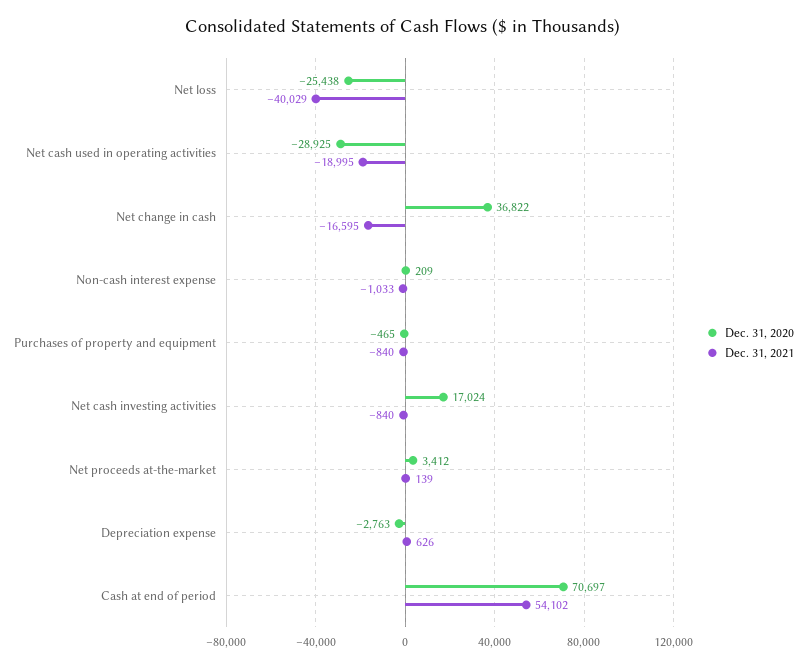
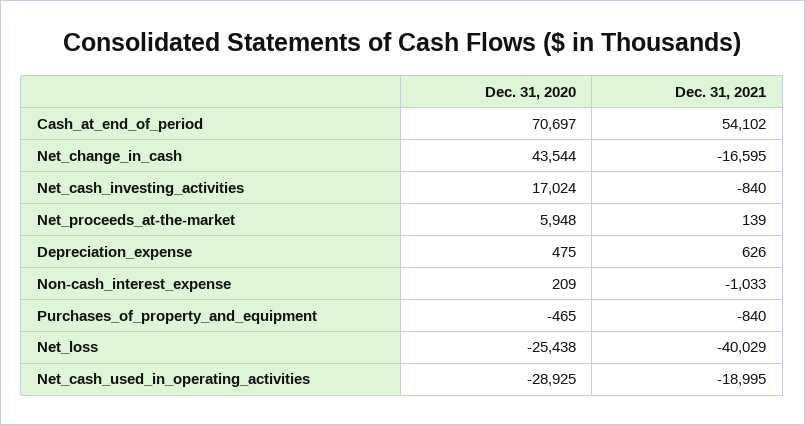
  {
    "Dec. 31, 2020": {
      "Net loss": -25438,
      "Net cash used in operating activities": -28925,
-     "Net change in cash": 36822,
+     "Net change in cash": 43544,
      "Non-cash interest expense": 209,
      "Purchases of property and equipment": -465,
      "Net cash investing activities": 17024,
-     "Net proceeds at-the-market": 3412,
+     "Net proceeds at-the-market": 5948,
-     "Depreciation expense": -2763,
+     "Depreciation expense": 475,
      "Cash at end of period": 70697
    },
    "Dec. 31, 2021": {
      "Net loss": -40029,
      "Net cash used in operating activities": -18995,
      "Net change in cash": -16595,
      "Non-cash interest expense": -1033,
      "Purchases of property and equipment": -840,
      "Net cash investing activities": -840,
      "Net proceeds at-the-market": 139,
      "Depreciation expense": 626,
      "Cash at end of period": 54102
    }
  }

